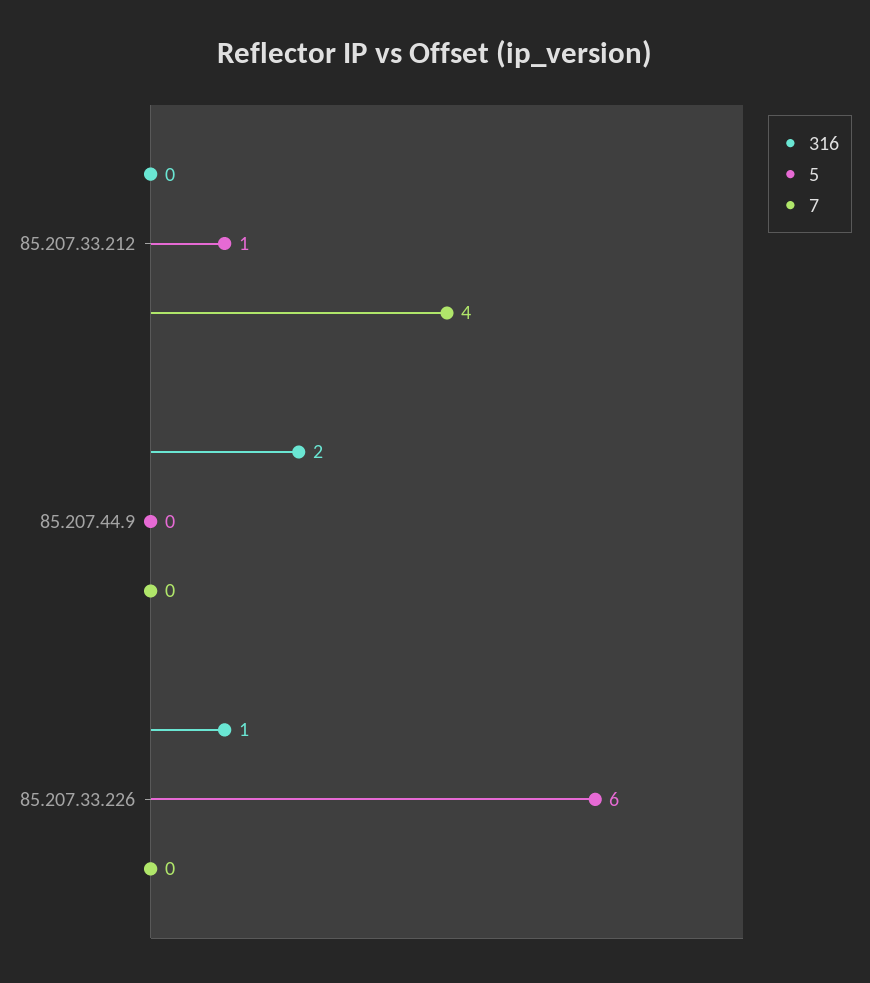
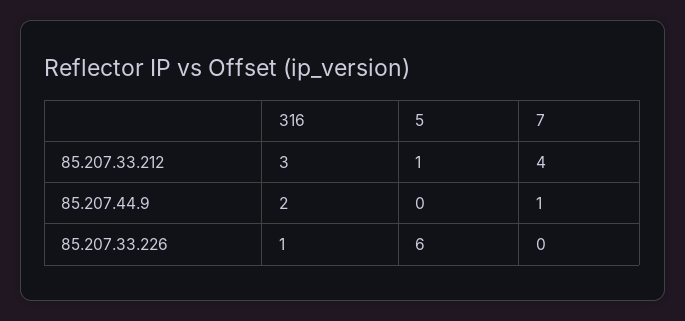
  {
    "316": {
-     "85.207.33.212": 0,
+     "85.207.33.212": 3,
      "85.207.44.9": 2,
      "85.207.33.226": 1
    },
    "5": {
      "85.207.33.212": 1,
      "85.207.44.9": 0,
      "85.207.33.226": 6
    },
    "7": {
      "85.207.33.212": 4,
-     "85.207.44.9": 0,
+     "85.207.44.9": 1,
      "85.207.33.226": 0
    }
  }

